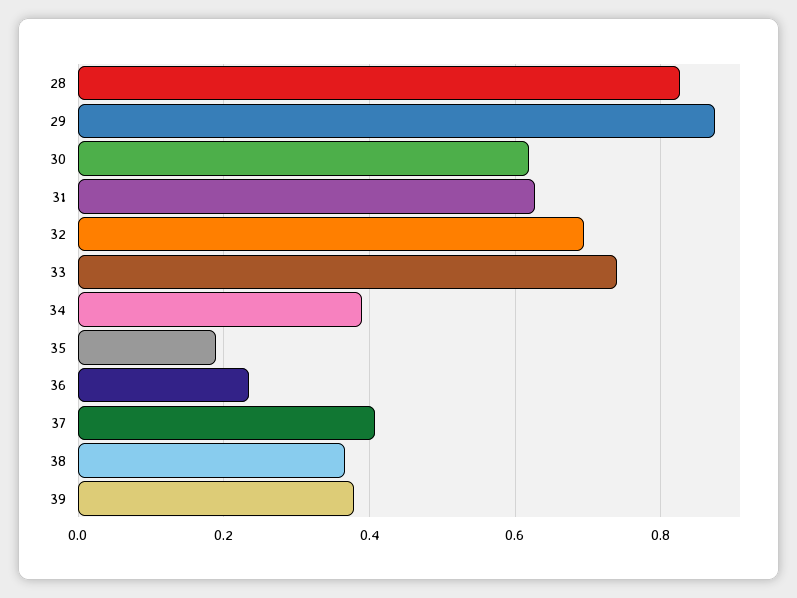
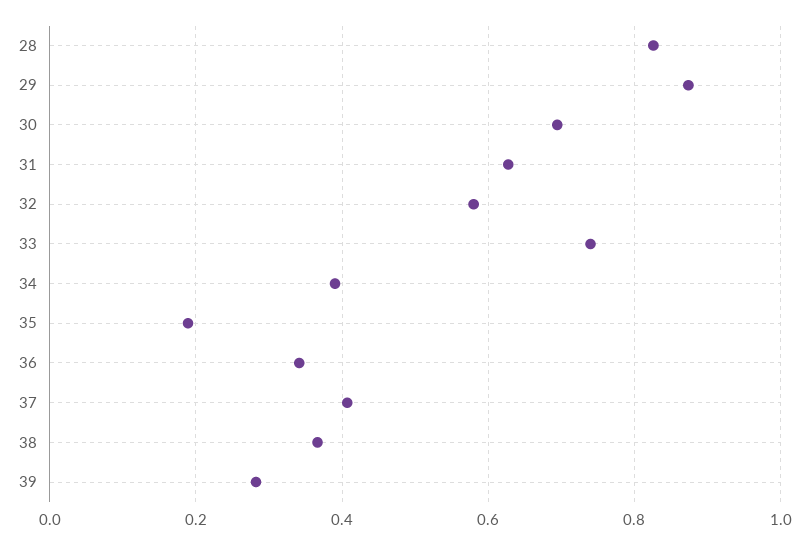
  {
    "28": 0.82,
    "29": 0.88,
-   "30": 0.62,
+   "30": 0.7,
    "31": 0.62,
-   "32": 0.7,
+   "32": 0.58,
    "33": 0.74,
    "34": 0.4,
    "35": 0.18,
-   "36": 0.24,
+   "36": 0.34,
    "37": 0.4,
    "38": 0.36,
-   "39": 0.38
+   "39": 0.28
  }

